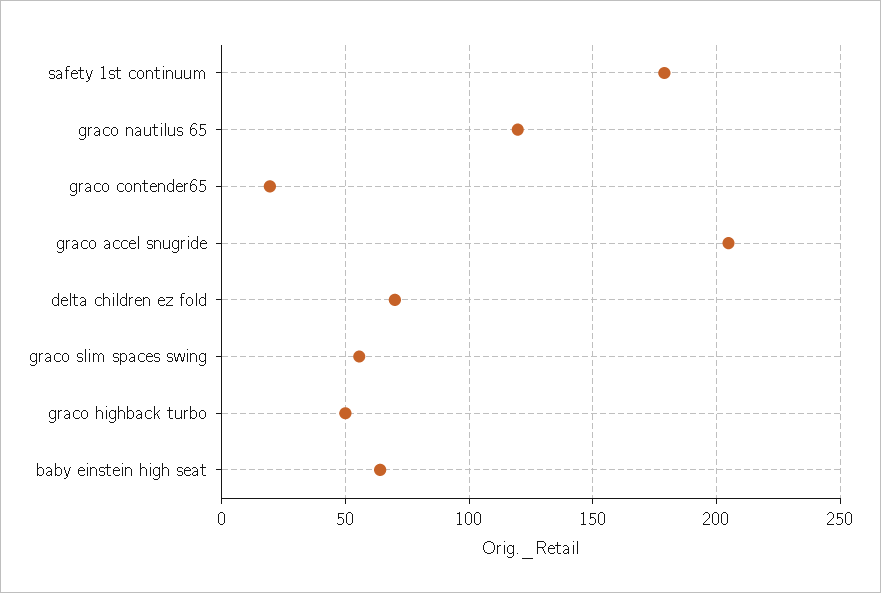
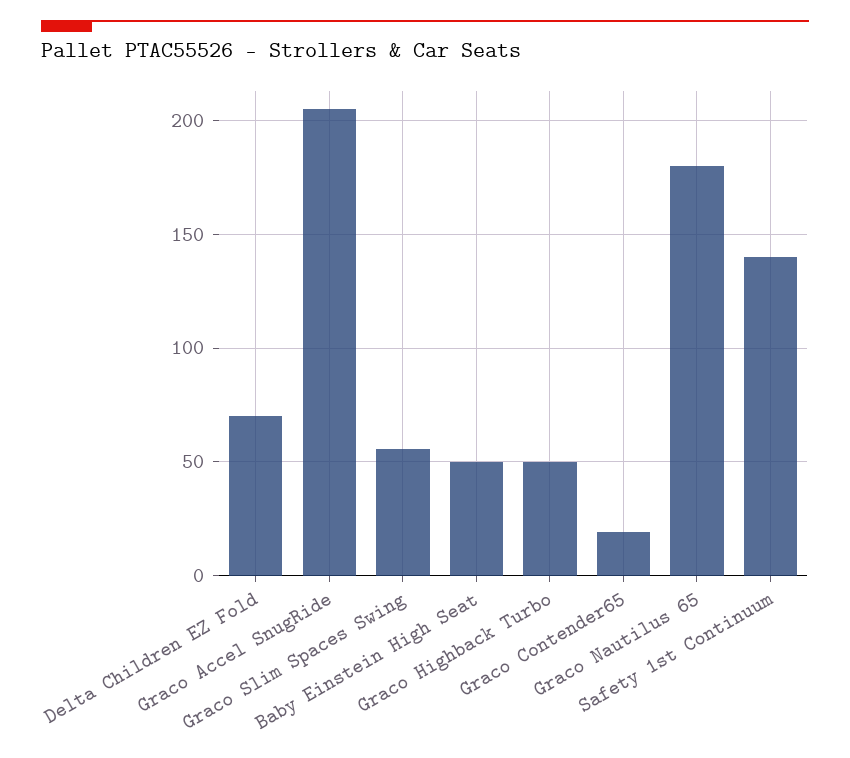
  {
-   "safety 1st continuum": 180,
+   "safety 1st continuum": 140,
-   "graco nautilus 65": 120,
+   "graco nautilus 65": 180,
    "graco contender65": 20,
    "graco accel snugride": 205,
    "delta children ez fold": 70,
    "graco slim spaces swing": 55,
    "graco highback turbo": 50,
-   "baby einstein high seat": 65
+   "baby einstein high seat": 50
  }

